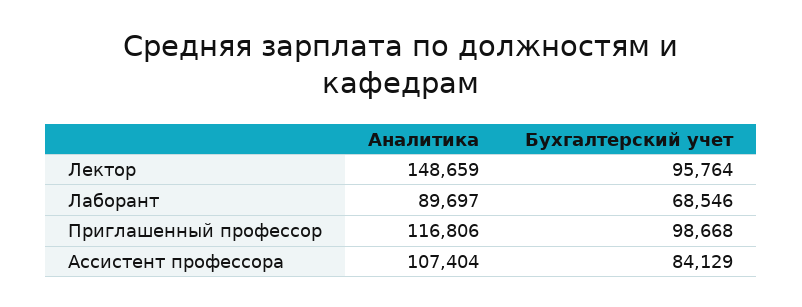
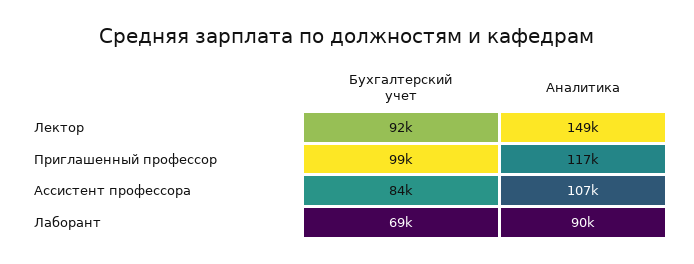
  {
    "Аналитика": {
      "Лектор": 148659,
      "Лаборант": 89697,
      "Приглашенный профессор": 116806,
      "Ассистент профессора": 107404
    },
    "Бухгалтерский учет": {
-     "Лектор": 95764,
+     "Лектор": 92000,
      "Лаборант": 68546,
      "Приглашенный профессор": 98668,
      "Ассистент профессора": 84129
    }
  }

